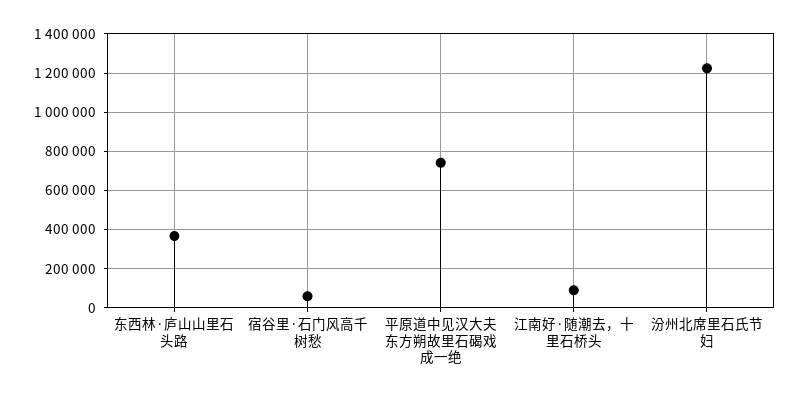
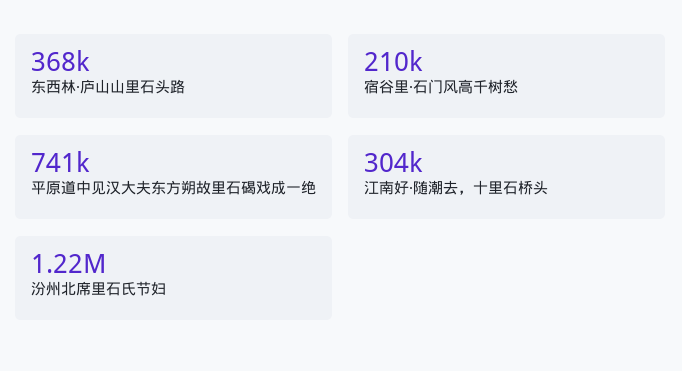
  {
    "东西林·庐山山里石头路": 368000,
-   "宿谷里·石门风高千树愁": 50000,
+   "宿谷里·石门风高千树愁": 210000,
    "平原道中见汉大夫东方朔故里石碣戏成一绝": 741000,
-   "江南好·随潮去，十里石桥头": 100000,
+   "江南好·随潮去，十里石桥头": 304000,
    "汾州北席里石氏节妇": 1220000
  }

